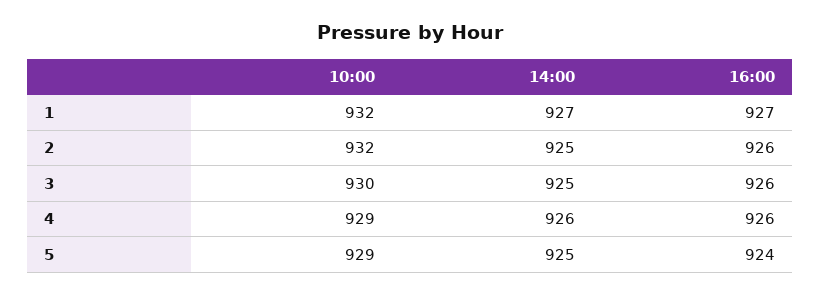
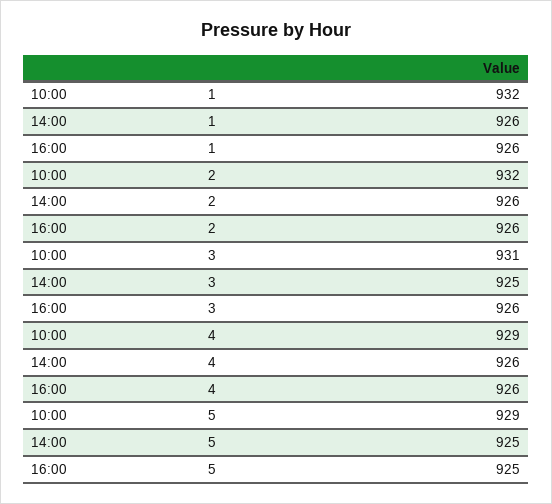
  {
    "10:00": {
      "1": 932,
      "2": 932,
-     "3": 930,
+     "3": 931,
      "4": 929,
      "5": 929
    },
    "14:00": {
-     "1": 927,
+     "1": 926,
-     "2": 925,
+     "2": 926,
      "3": 925,
      "4": 926,
      "5": 925
    },
    "16:00": {
-     "1": 927,
+     "1": 926,
      "2": 926,
      "3": 926,
      "4": 926,
-     "5": 924
+     "5": 925
    }
  }

